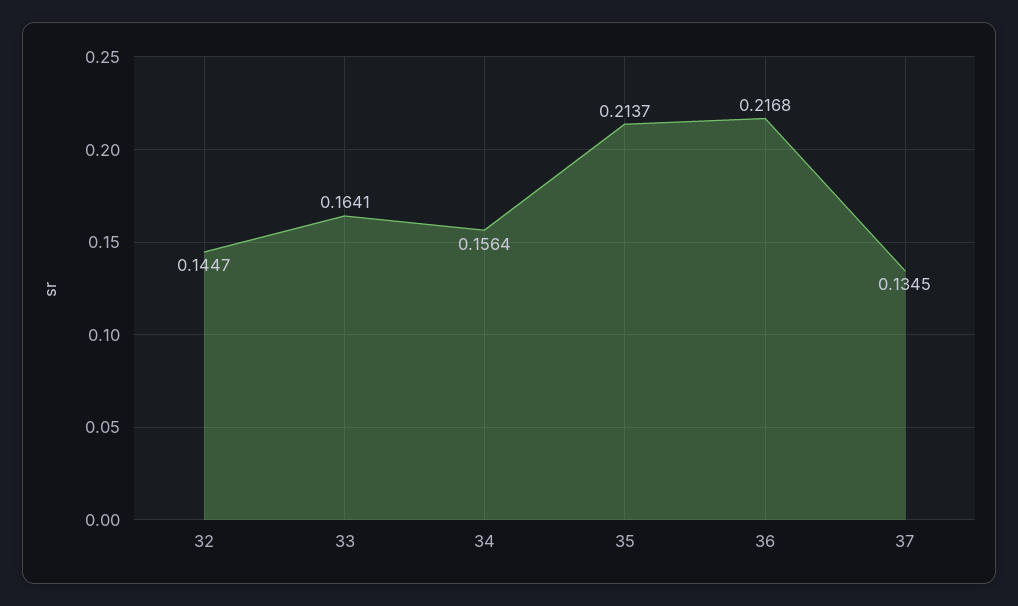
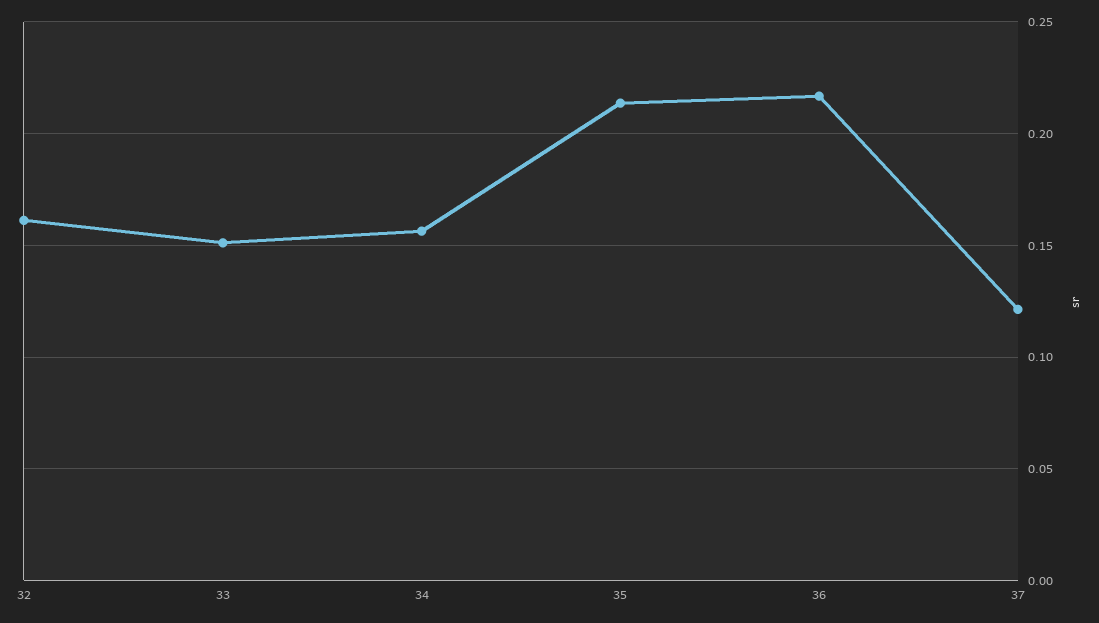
  {
-   "32": 0.1447,
+   "32": 0.16,
-   "33": 0.1641,
+   "33": 0.15,
    "34": 0.1564,
    "35": 0.2137,
    "36": 0.2168,
-   "37": 0.1345
+   "37": 0.12
  }

